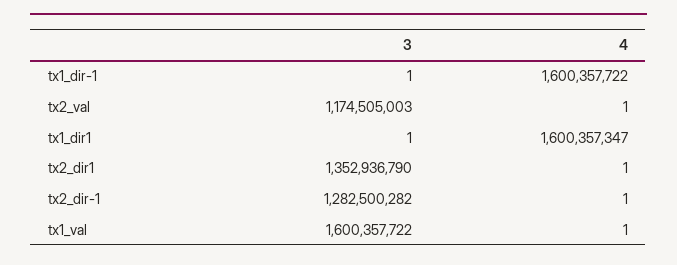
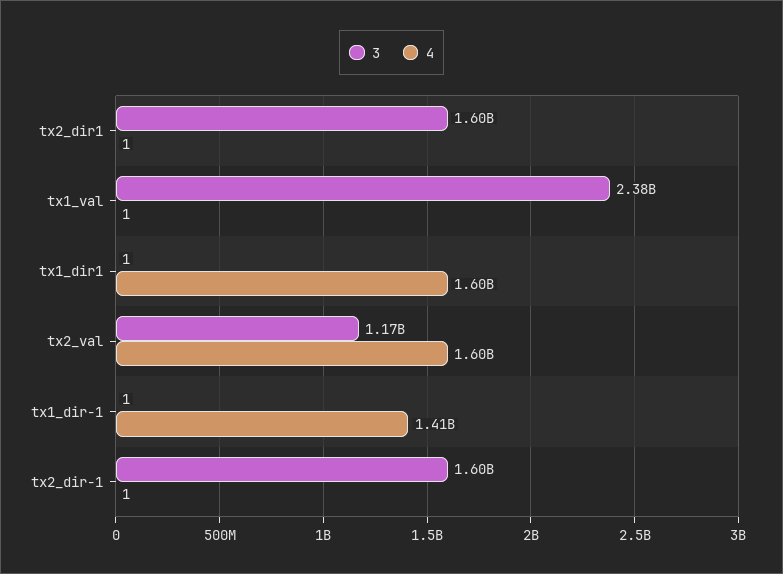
  {
    "3": {
      "tx1_dir-1": 1,
      "tx2_val": 1174505003,
      "tx1_dir1": 1,
-     "tx2_dir1": 1352936790,
+     "tx2_dir1": 1600000000,
-     "tx2_dir-1": 1282500282,
+     "tx2_dir-1": 1600000000,
-     "tx1_val": 1600357722
+     "tx1_val": 2380000000
    },
    "4": {
-     "tx1_dir-1": 1600357722,
+     "tx1_dir-1": 1410000000,
-     "tx2_val": 1,
+     "tx2_val": 1600000000,
      "tx1_dir1": 1600357347,
      "tx2_dir1": 1,
      "tx2_dir-1": 1,
      "tx1_val": 1
    }
  }

